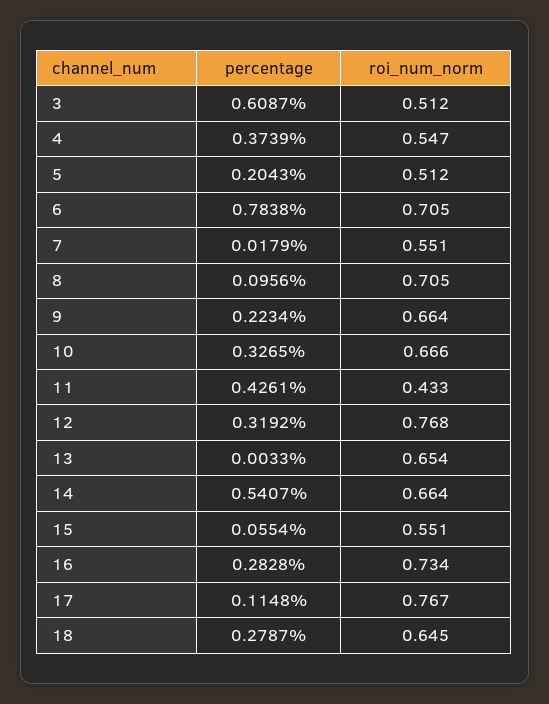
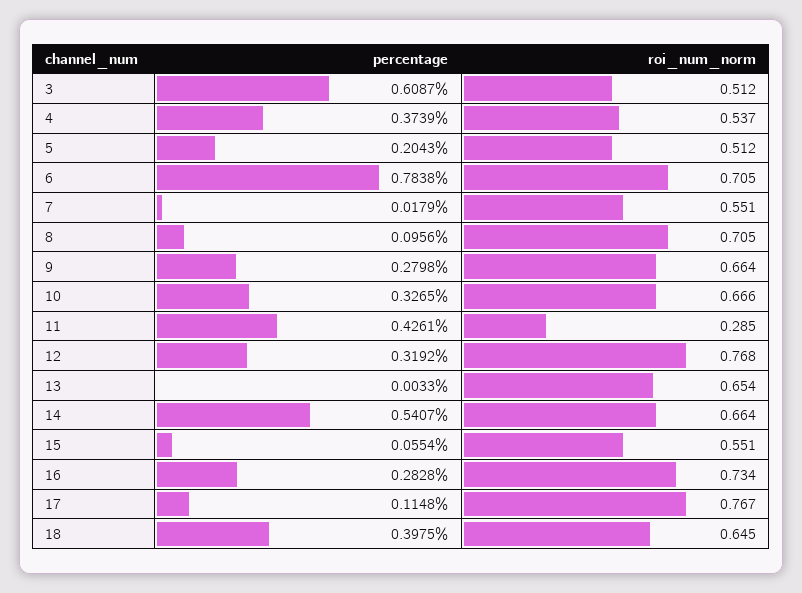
  {
    "percentage": {
      "3": 0.6087,
      "4": 0.3739,
      "5": 0.2043,
      "6": 0.7838,
      "7": 0.0179,
      "8": 0.0956,
-     "9": 0.2234,
+     "9": 0.2798,
      "10": 0.3265,
      "11": 0.4261,
      "12": 0.3192,
      "13": 0.0033,
      "14": 0.5407,
      "15": 0.0554,
      "16": 0.2828,
      "17": 0.1148,
-     "18": 0.2787
+     "18": 0.3975
    },
    "roi_num_norm": {
      "3": 0.512,
-     "4": 0.547,
+     "4": 0.537,
      "5": 0.512,
      "6": 0.705,
      "7": 0.551,
      "8": 0.705,
      "9": 0.664,
      "10": 0.666,
-     "11": 0.433,
+     "11": 0.285,
      "12": 0.768,
      "13": 0.654,
      "14": 0.664,
      "15": 0.551,
      "16": 0.734,
      "17": 0.767,
      "18": 0.645
    }
  }

